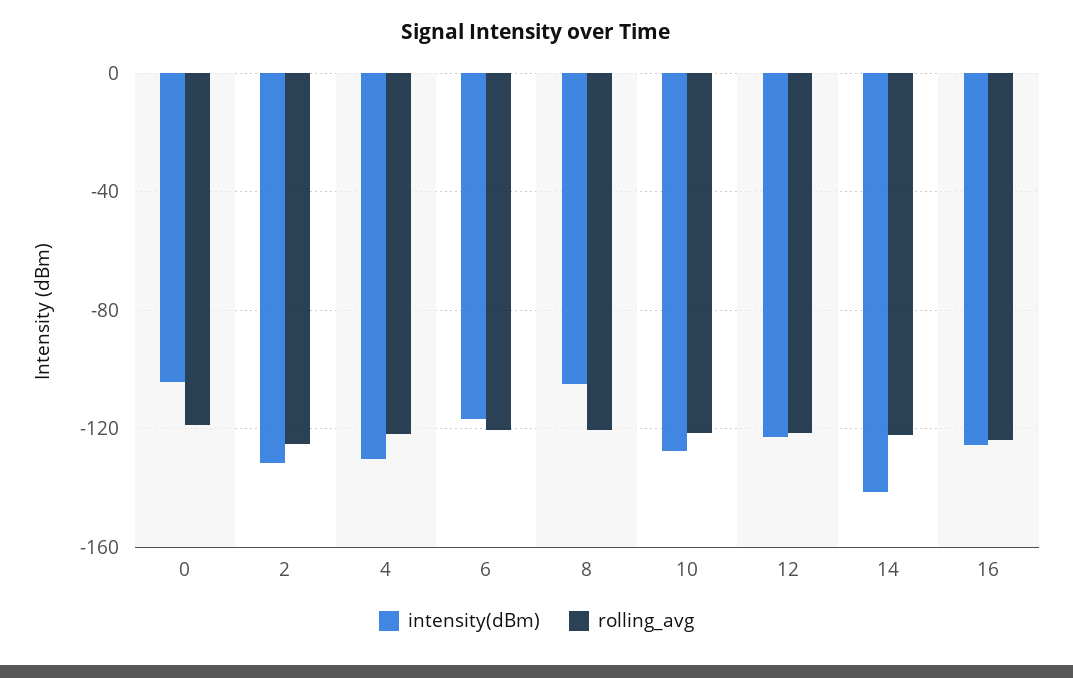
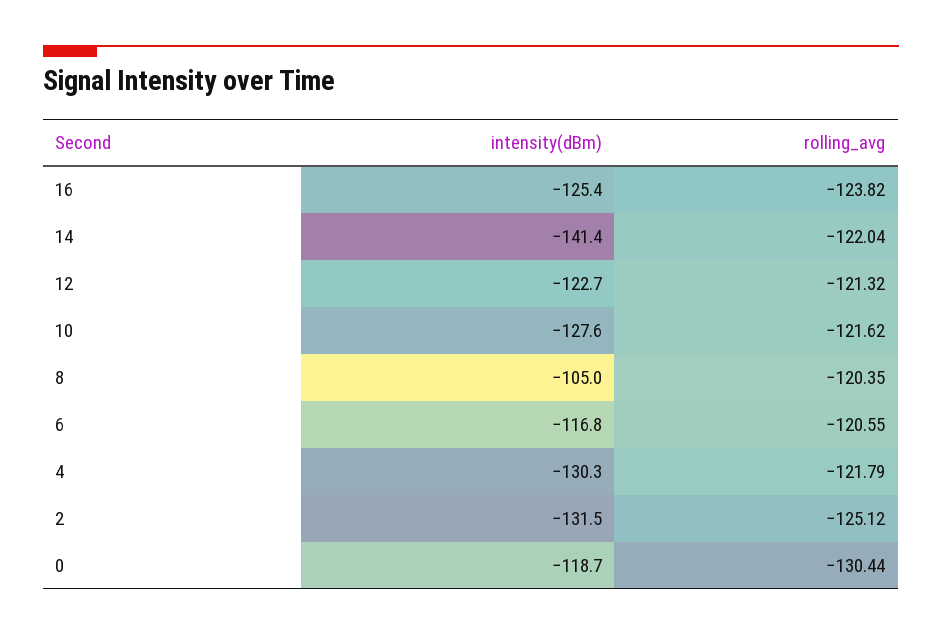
  {
    "intensity(dBm)": {
-     "0": -105,
+     "0": -118.7,
      "2": -131.5,
      "4": -130.3,
      "6": -116.8,
      "8": -105,
      "10": -127.6,
      "12": -122.7,
      "14": -141.4,
      "16": -125.4
    },
    "rolling_avg": {
-     "0": -120,
+     "0": -130.44,
      "2": -125.12,
      "4": -121.79,
      "6": -120.55,
      "8": -120.35,
      "10": -121.62,
      "12": -121.32,
      "14": -122.04,
      "16": -123.82
    }
  }

